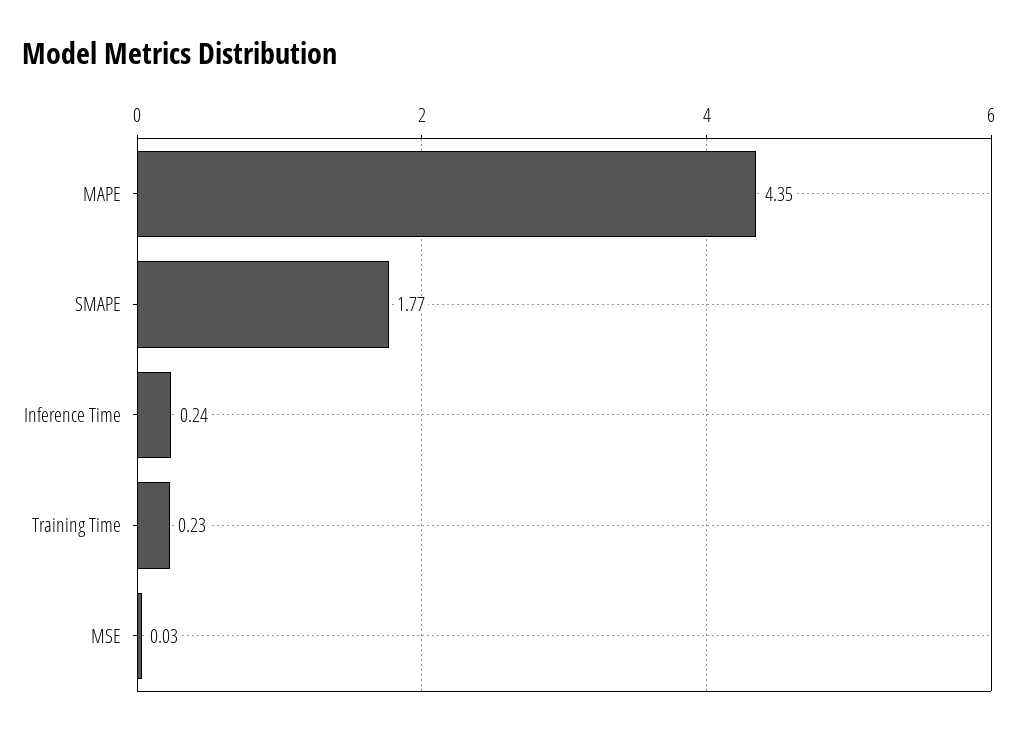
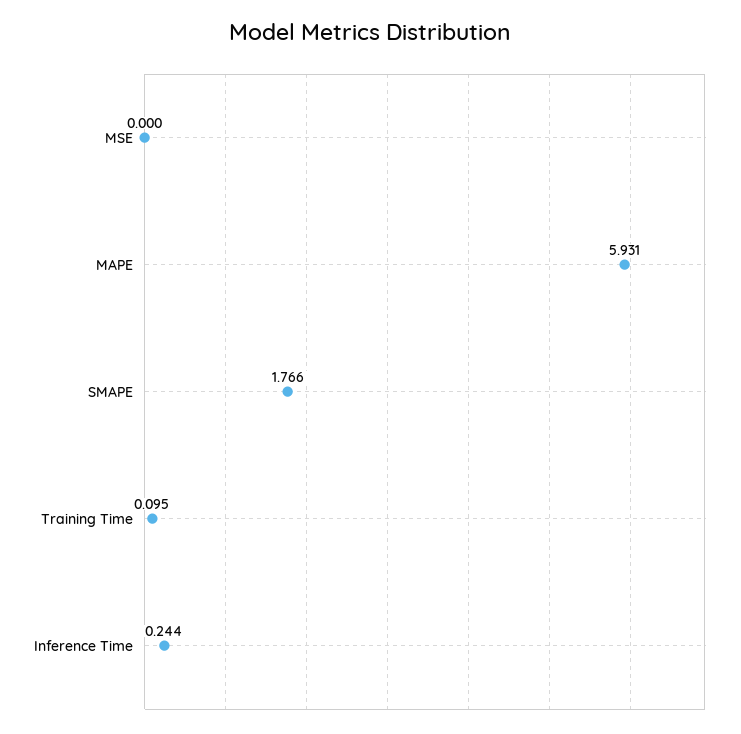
  {
-   "MAPE": 4.35,
+   "MAPE": 5.931,
    "SMAPE": 1.766,
    "Inference Time": 0.244,
-   "Training Time": 0.23,
+   "Training Time": 0.095,
-   "MSE": 0.03
+   "MSE": 0
  }

